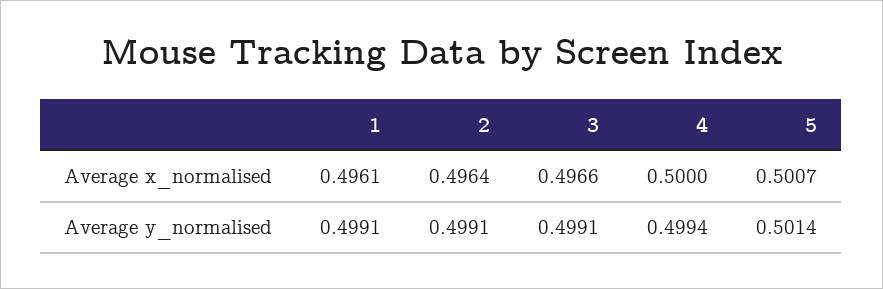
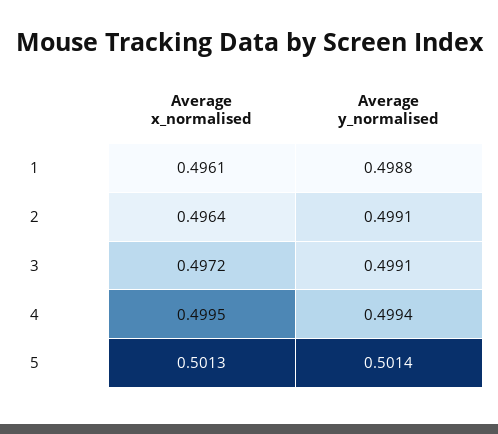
  {
    "1": {
      "Average x_normalised": 0.4961,
-     "Average y_normalised": 0.4991
+     "Average y_normalised": 0.4988
    },
    "2": {
      "Average x_normalised": 0.4964,
      "Average y_normalised": 0.4991
    },
    "3": {
-     "Average x_normalised": 0.4966,
+     "Average x_normalised": 0.4972,
      "Average y_normalised": 0.4991
    },
    "4": {
-     "Average x_normalised": 0.5,
+     "Average x_normalised": 0.4995,
      "Average y_normalised": 0.4994
    },
    "5": {
-     "Average x_normalised": 0.5007,
+     "Average x_normalised": 0.5013,
      "Average y_normalised": 0.5014
    }
  }

